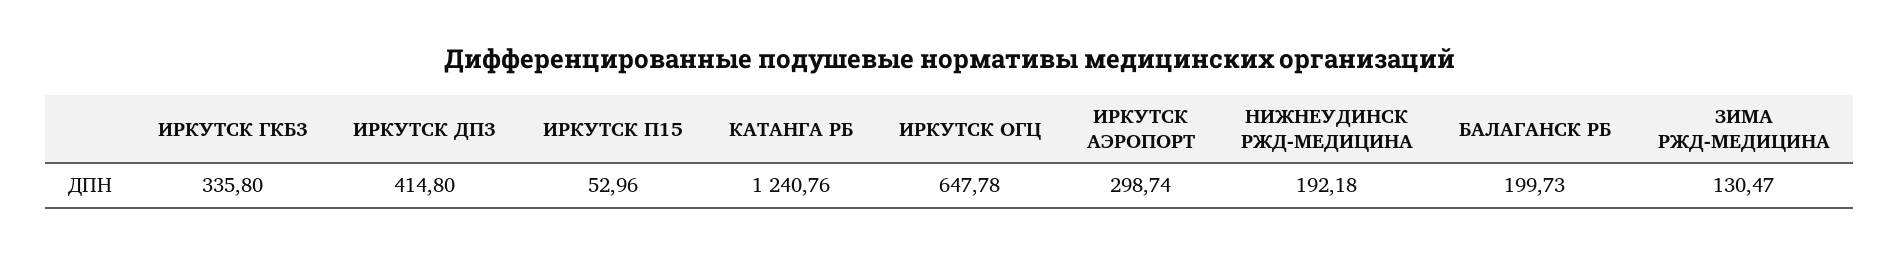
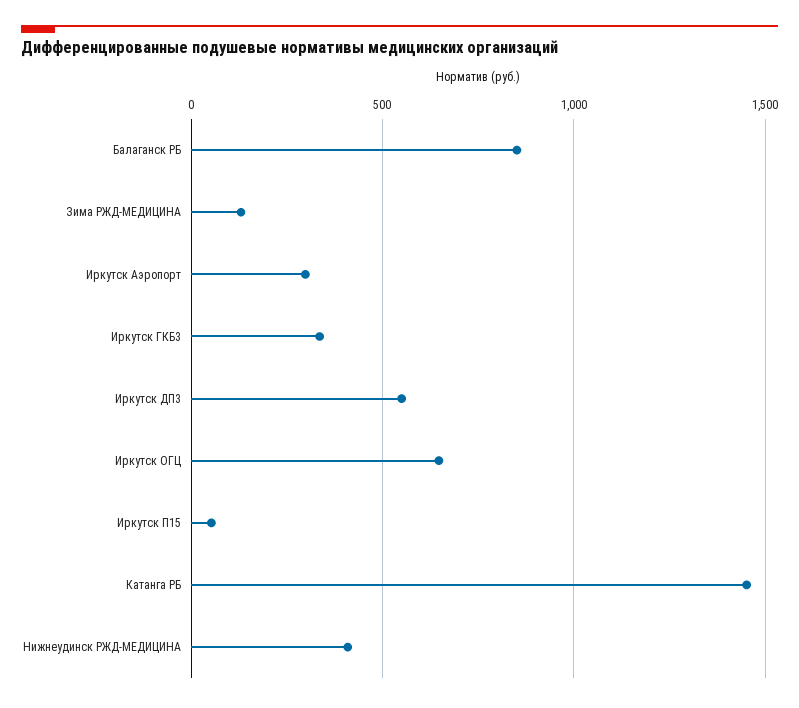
  {
    "ИРКУТСК ГКБ3": 335.8,
-   "ИРКУТСК ДП3": 414.8,
+   "ИРКУТСК ДП3": 550,
    "ИРКУТСК П15": 52.96,
-   "КАТАНГА РБ": 1240.76,
+   "КАТАНГА РБ": 1450,
    "ИРКУТСК ОГЦ": 647.78,
    "ИРКУТСК АЭРОПОРТ": 298.74,
-   "НИЖНЕУДИНСК РЖД-МЕДИЦИНА": 192.18,
+   "НИЖНЕУДИНСК РЖД-МЕДИЦИНА": 400,
-   "БАЛАГАНСК РБ": 199.73,
+   "БАЛАГАНСК РБ": 850,
    "ЗИМА РЖД-МЕДИЦИНА": 130.47
  }

